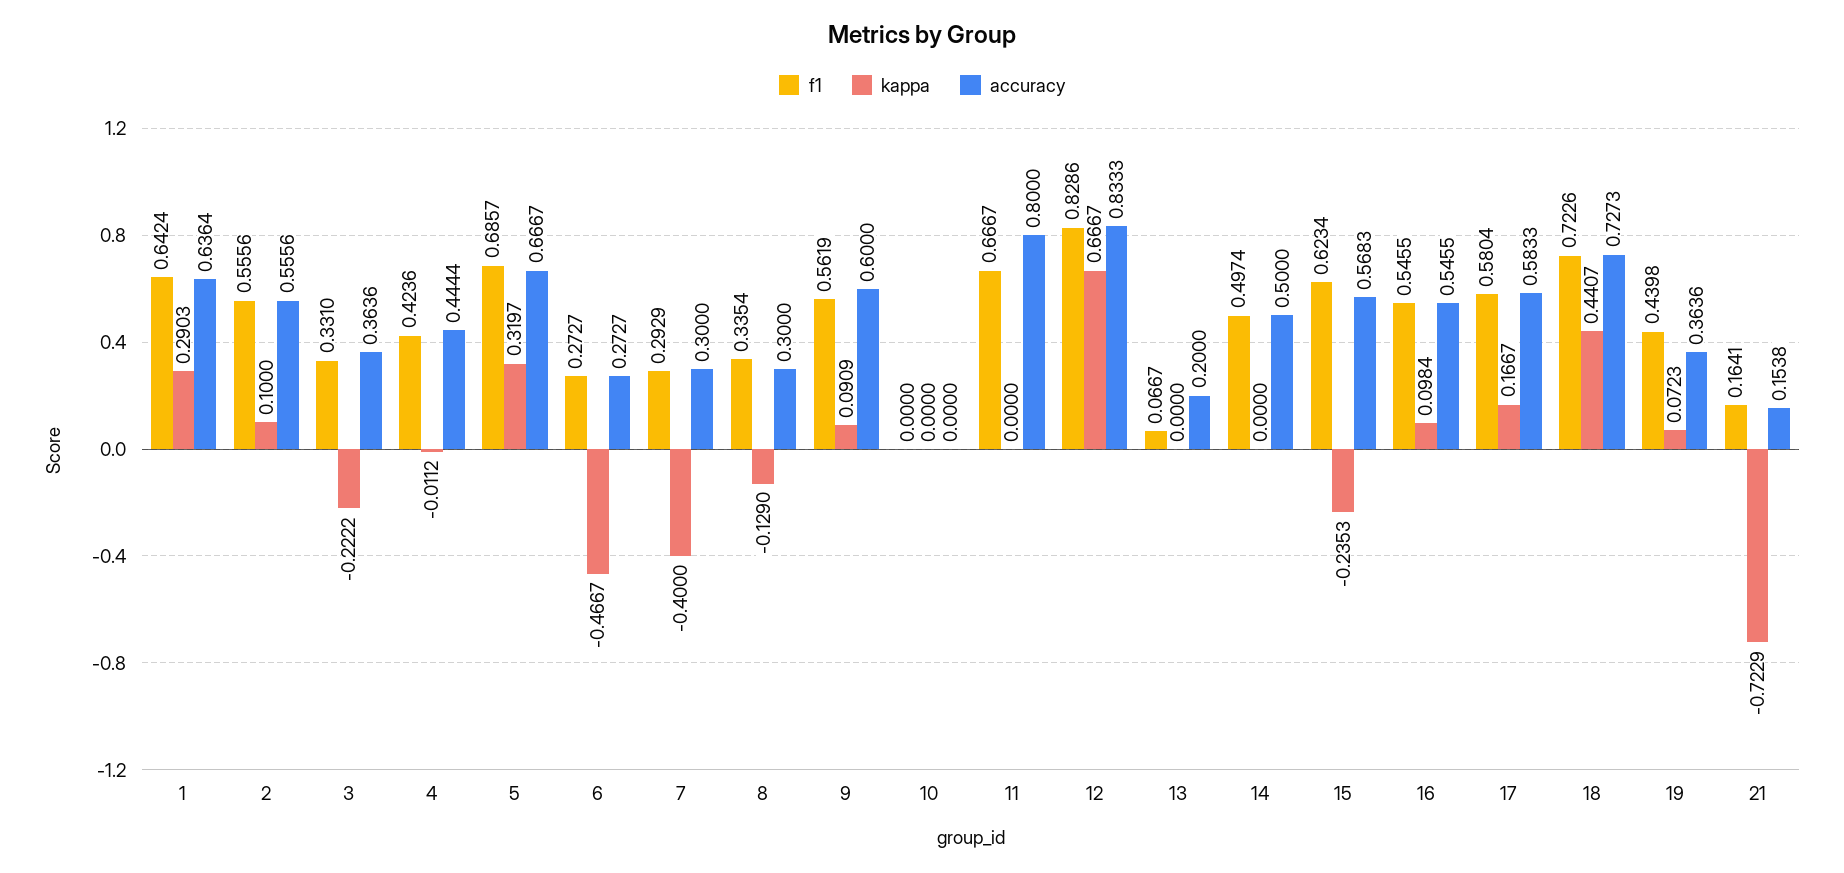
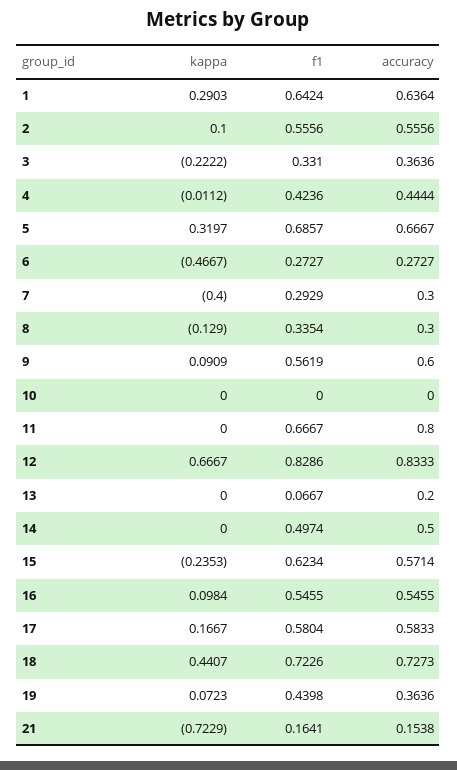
  {
    "f1": {
      "1": 0.6424,
      "2": 0.5556,
      "3": 0.331,
      "4": 0.4236,
      "5": 0.6857,
      "6": 0.2727,
      "7": 0.2929,
      "8": 0.3354,
      "9": 0.5619,
      "10": 0,
      "11": 0.6667,
      "12": 0.8286,
      "13": 0.0667,
      "14": 0.4974,
      "15": 0.6234,
      "16": 0.5455,
      "17": 0.5804,
      "18": 0.7226,
      "19": 0.4398,
      "21": 0.1641
    },
    "kappa": {
      "1": 0.2903,
      "2": 0.1,
      "3": -0.2222,
      "4": -0.0112,
      "5": 0.3197,
      "6": -0.4667,
      "7": -0.4,
      "8": -0.129,
      "9": 0.0909,
      "10": 0,
      "11": 0,
      "12": 0.6667,
      "13": 0,
      "14": 0,
      "15": -0.2353,
      "16": 0.0984,
      "17": 0.1667,
      "18": 0.4407,
      "19": 0.0723,
      "21": -0.7229
    },
    "accuracy": {
      "1": 0.6364,
      "2": 0.5556,
      "3": 0.3636,
      "4": 0.4444,
      "5": 0.6667,
      "6": 0.2727,
      "7": 0.3,
      "8": 0.3,
      "9": 0.6,
      "10": 0,
      "11": 0.8,
      "12": 0.8333,
      "13": 0.2,
      "14": 0.5,
-     "15": 0.5683,
+     "15": 0.5714,
      "16": 0.5455,
      "17": 0.5833,
      "18": 0.7273,
      "19": 0.3636,
      "21": 0.1538
    }
  }

